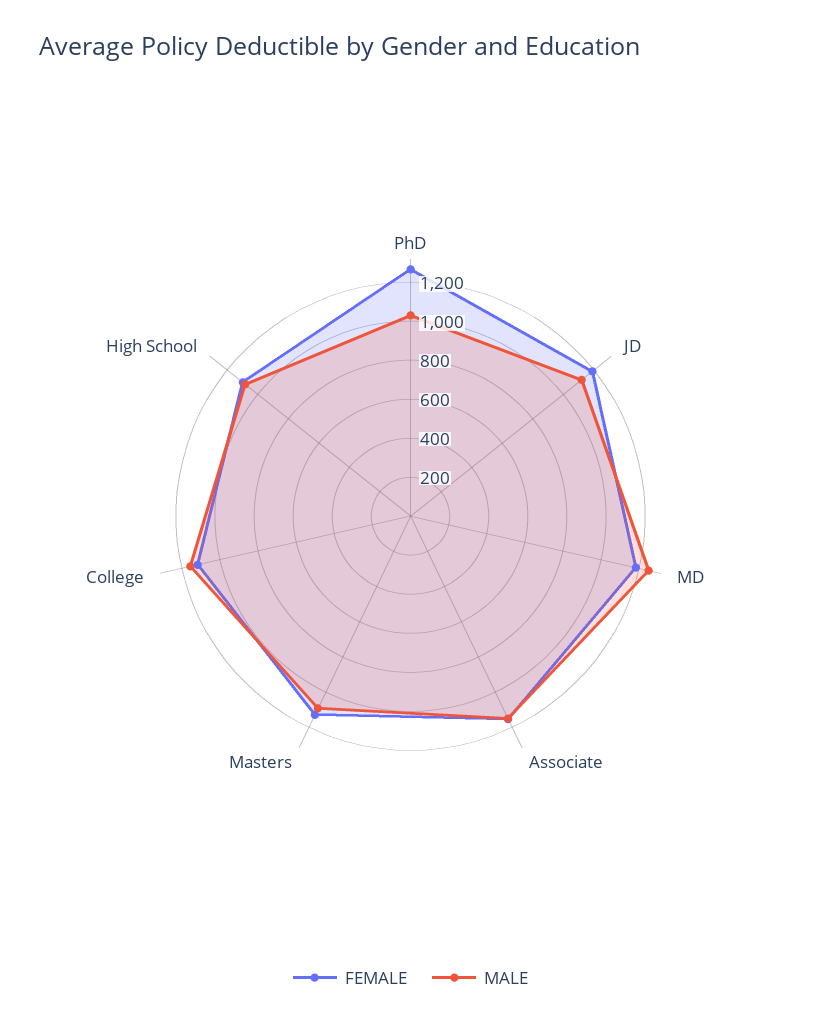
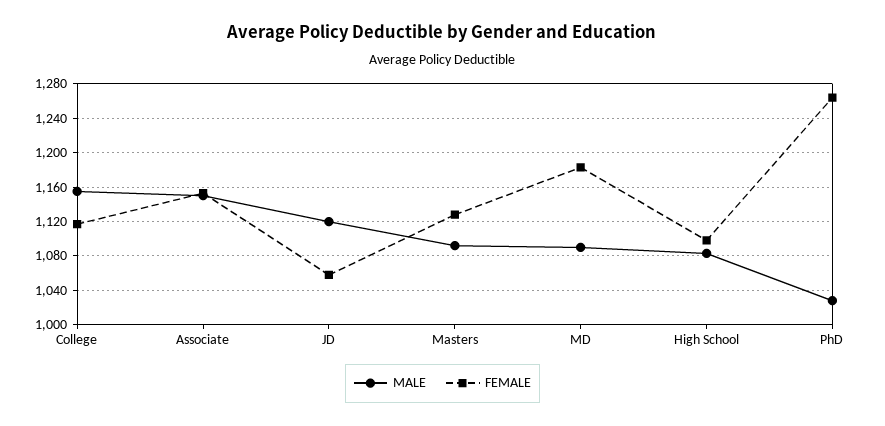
  {
    "FEMALE": {
      "PhD": 1260,
-     "JD": 1200,
+     "JD": 1060,
      "MD": 1180,
      "Associate": 1150,
      "Masters": 1130,
      "College": 1120,
      "High School": 1100
    },
    "MALE": {
      "PhD": 1030,
      "JD": 1120,
-     "MD": 1250,
+     "MD": 1090,
      "Associate": 1150,
      "Masters": 1090,
      "College": 1160,
      "High School": 1080
    }
  }

